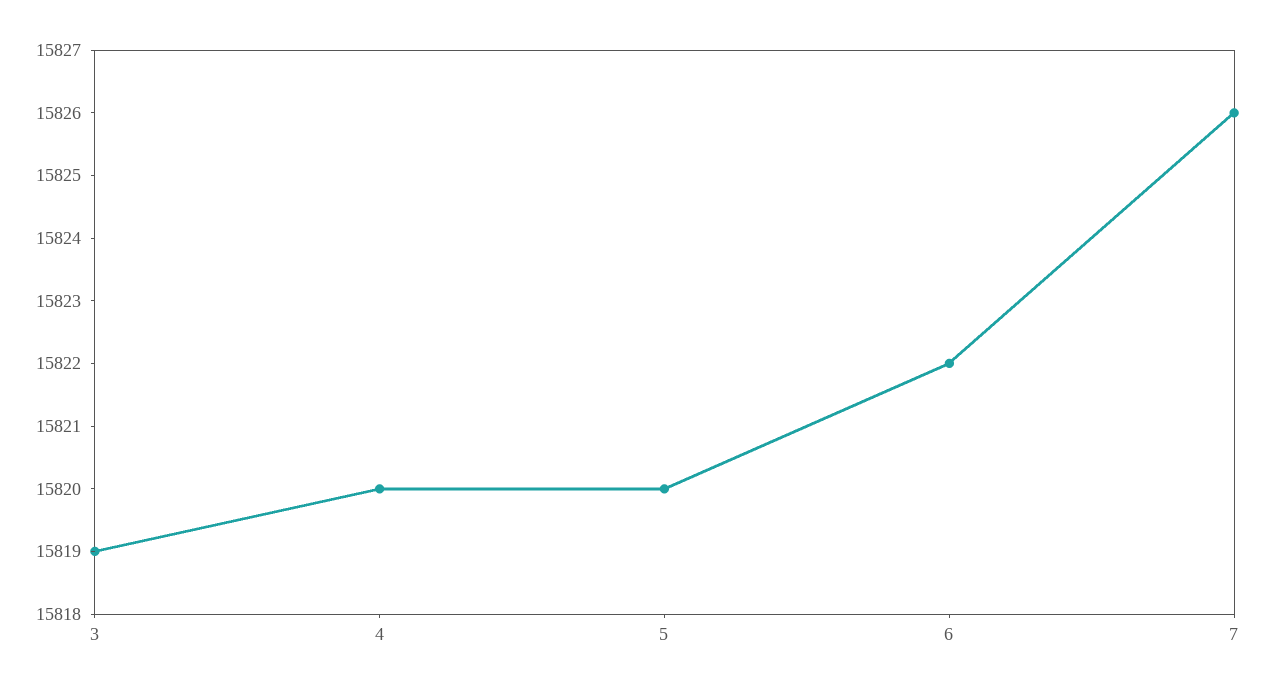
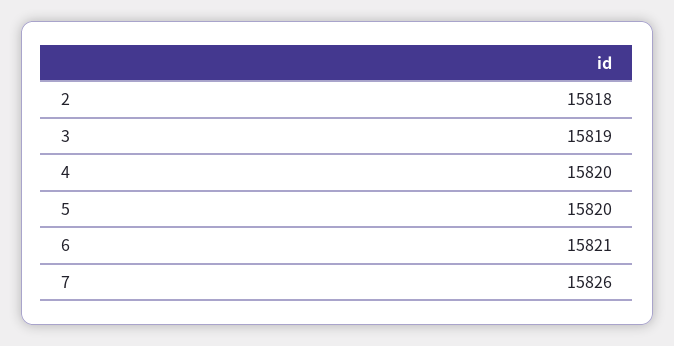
  {
    "3": 15819,
    "4": 15820,
    "5": 15820,
-   "6": 15822,
+   "6": 15821,
-   "7": 15826
+   "7": 15826,
+   "2": 15818
  }

